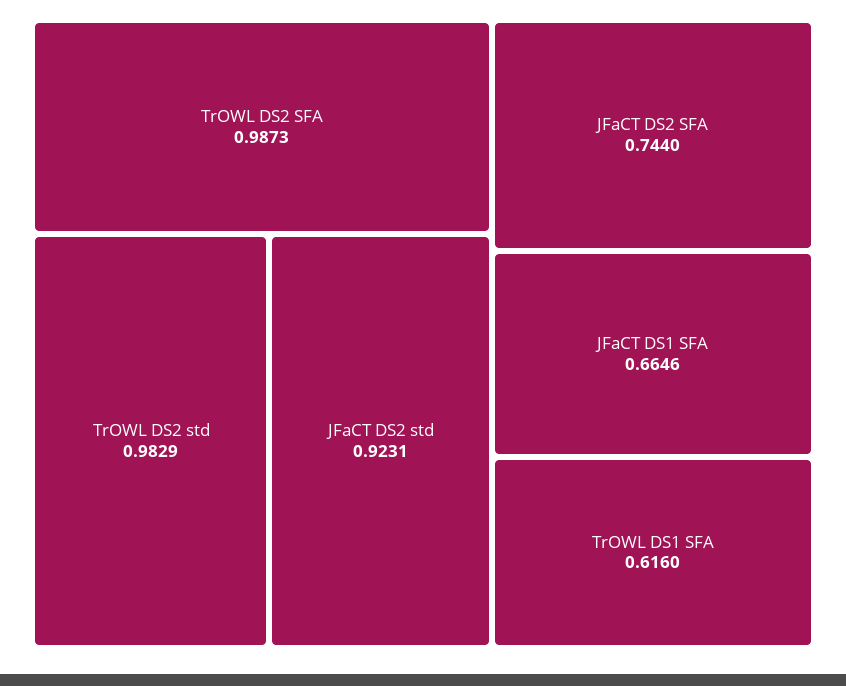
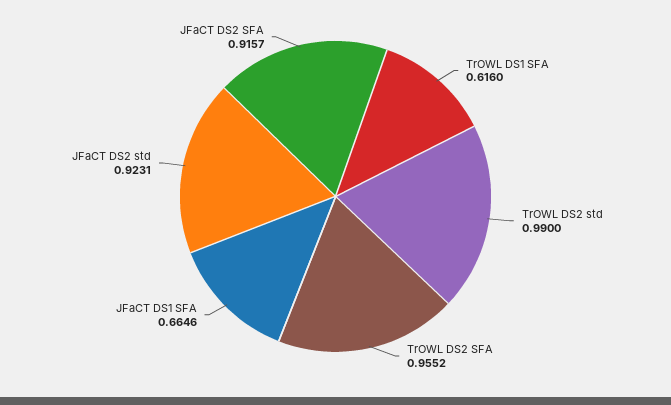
  {
-   "TrOWL DS2 SFA": 0.9873,
+   "TrOWL DS2 SFA": 0.9552,
-   "TrOWL DS2 std": 0.9829,
+   "TrOWL DS2 std": 0.99,
    "JFaCT DS2 std": 0.9231,
-   "JFaCT DS2 SFA": 0.744,
+   "JFaCT DS2 SFA": 0.9157,
    "JFaCT DS1 SFA": 0.6646,
    "TrOWL DS1 SFA": 0.616
  }

